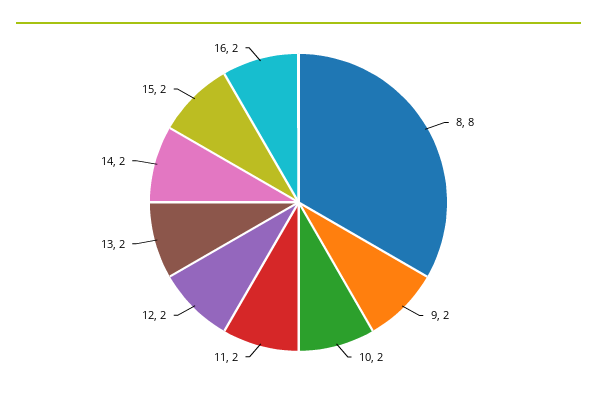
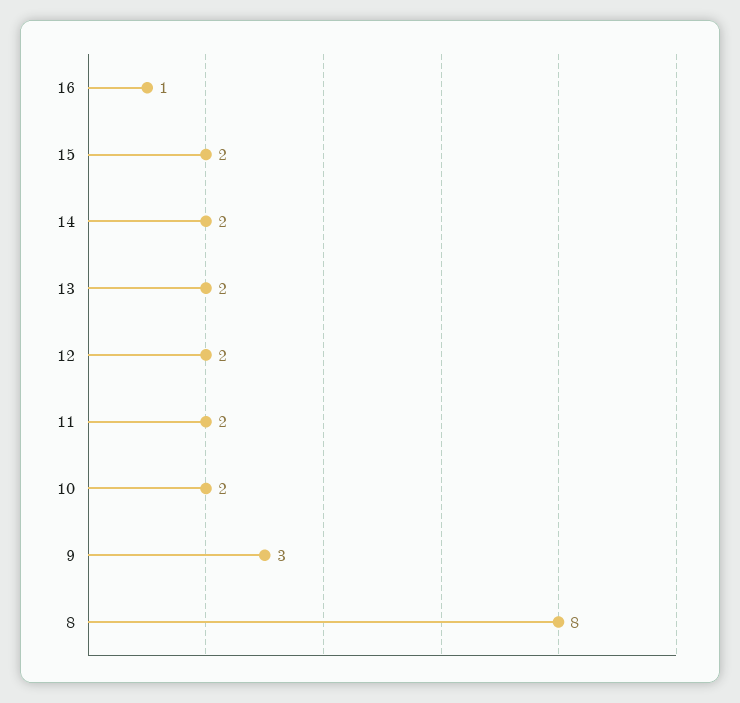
  {
    "8": 8,
-   "9": 2,
+   "9": 3,
    "10": 2,
    "11": 2,
    "12": 2,
    "13": 2,
    "14": 2,
    "15": 2,
-   "16": 2
+   "16": 1
  }

